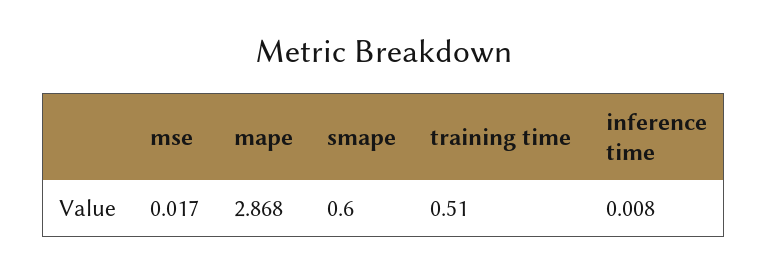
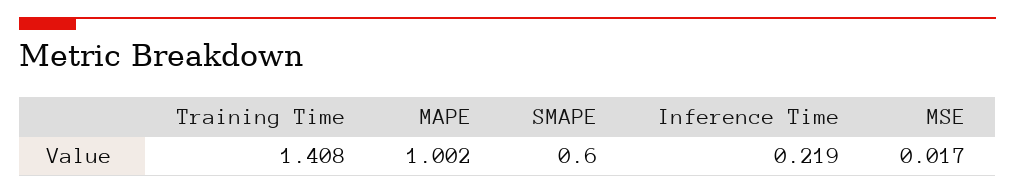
  {
    "mse": 0.017,
-   "mape": 2.868,
+   "mape": 1.002,
    "smape": 0.6,
-   "training time": 0.51,
+   "training time": 1.408,
-   "inference time": 0.008
+   "inference time": 0.219
  }

